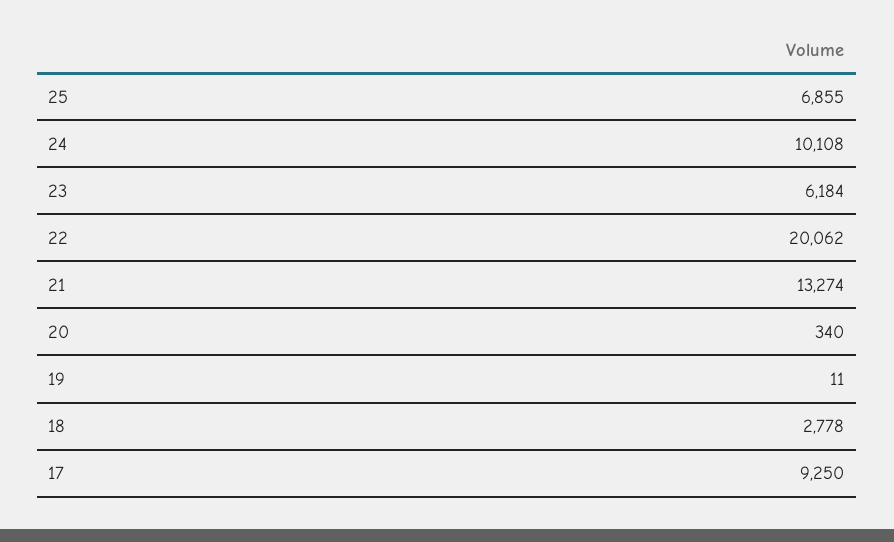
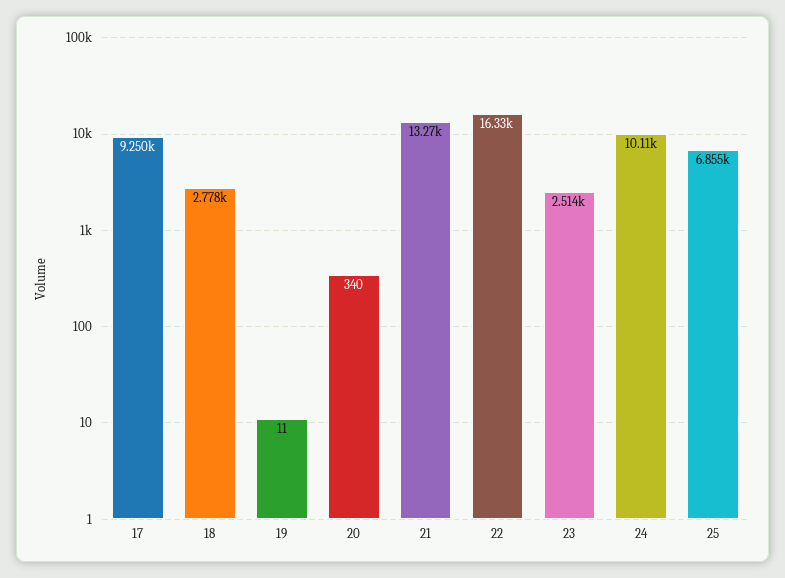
  {
    "25": 6855,
    "24": 10108,
-   "23": 6184,
+   "23": 2514,
-   "22": 20062,
+   "22": 16330,
    "21": 13274,
    "20": 340,
    "19": 11,
    "18": 2778,
    "17": 9250
  }

